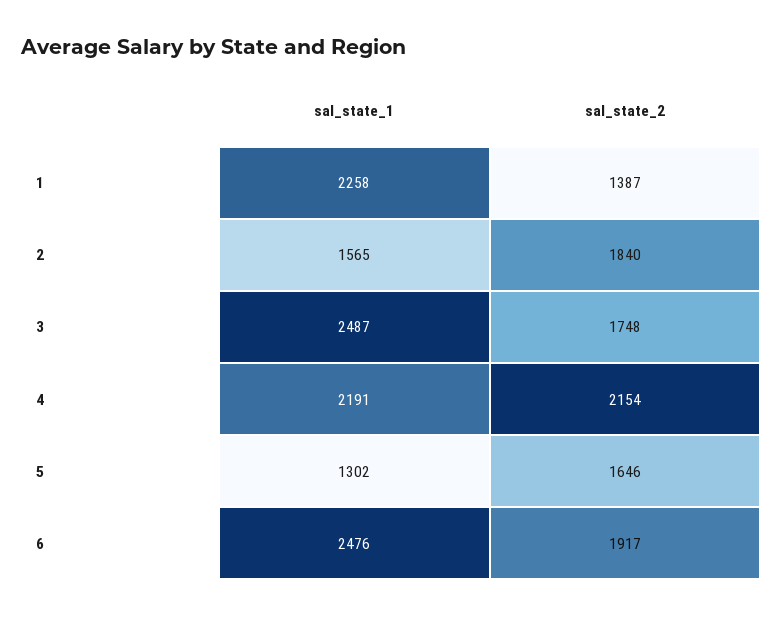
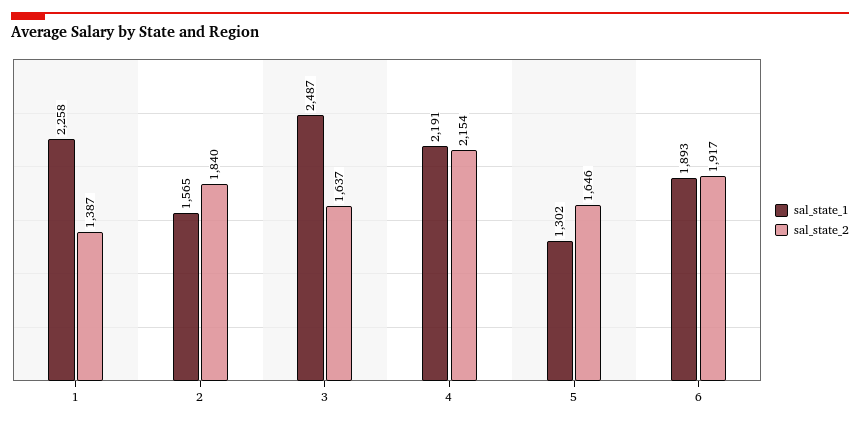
  {
    "sal_state_1": {
      "1": 2258,
      "2": 1565,
      "3": 2487,
      "4": 2191,
      "5": 1302,
-     "6": 2476
+     "6": 1893
    },
    "sal_state_2": {
      "1": 1387,
      "2": 1840,
-     "3": 1748,
+     "3": 1637,
      "4": 2154,
      "5": 1646,
      "6": 1917
    }
  }

